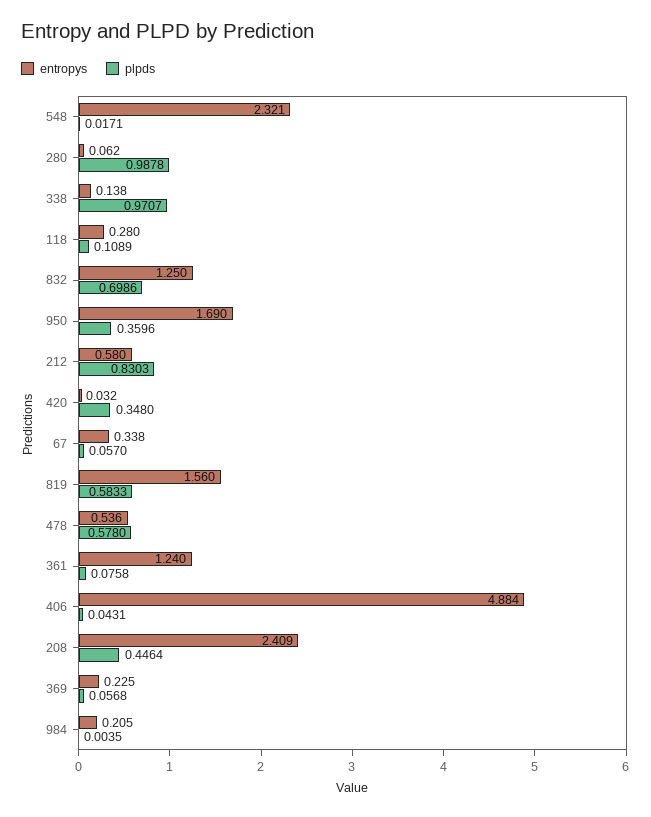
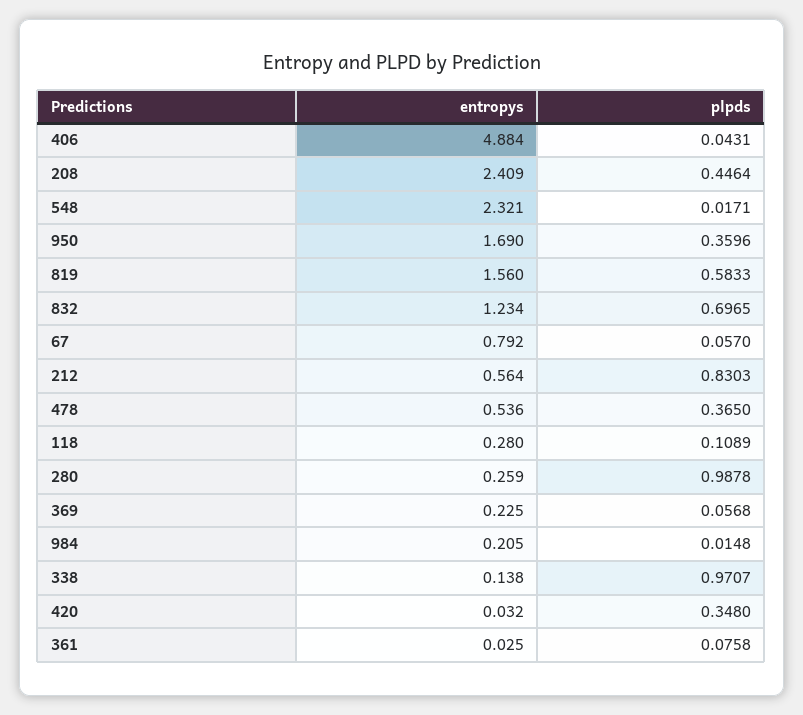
  {
    "entropys": {
      "548": 2.321,
-     "280": 0.062,
+     "280": 0.259,
      "338": 0.138,
      "118": 0.28,
-     "832": 1.25,
+     "832": 1.234,
      "950": 1.69,
-     "212": 0.58,
+     "212": 0.564,
      "420": 0.032,
-     "67": 0.338,
+     "67": 0.792,
      "819": 1.56,
      "478": 0.536,
-     "361": 1.24,
+     "361": 0.025,
      "406": 4.884,
      "208": 2.409,
      "369": 0.225,
      "984": 0.205
    },
    "plpds": {
      "548": 0.0171,
      "280": 0.9878,
      "338": 0.9707,
      "118": 0.1089,
-     "832": 0.6986,
+     "832": 0.6965,
      "950": 0.3596,
      "212": 0.8303,
      "420": 0.348,
      "67": 0.057,
      "819": 0.5833,
-     "478": 0.578,
+     "478": 0.365,
      "361": 0.0758,
      "406": 0.0431,
      "208": 0.4464,
      "369": 0.0568,
-     "984": 0.0035
+     "984": 0.0148
    }
  }

